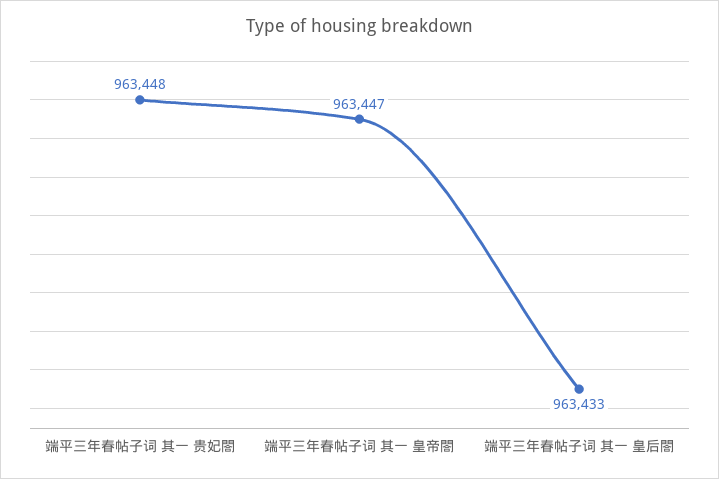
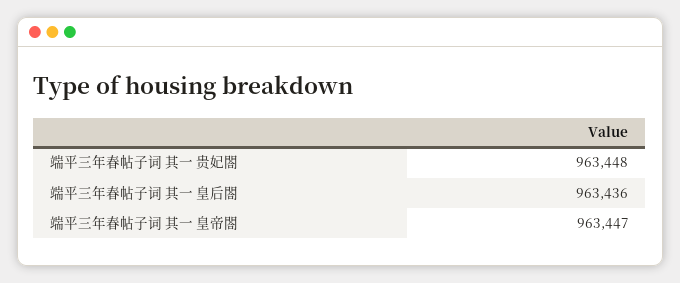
  {
    "端平三年春帖子词 其一 贵妃閤": 963448,
    "端平三年春帖子词 其一 皇帝閤": 963447,
-   "端平三年春帖子词 其一 皇后閤": 963433
+   "端平三年春帖子词 其一 皇后閤": 963436
  }

